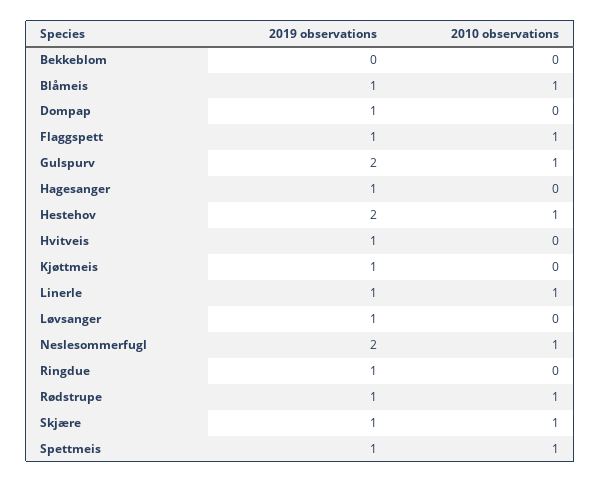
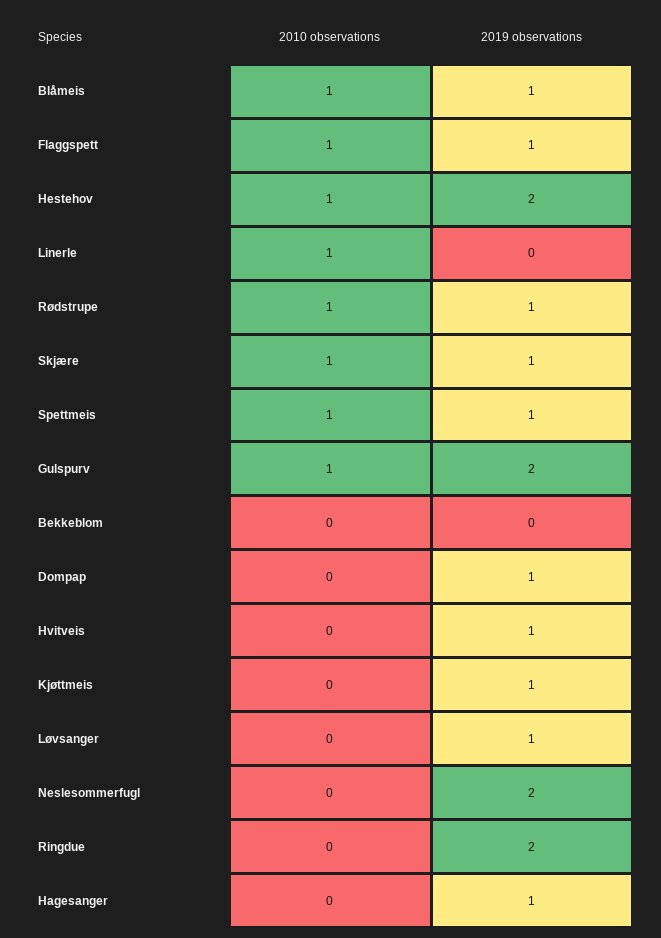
  {
    "2019 observations": {
      "Bekkeblom": 0,
      "Blåmeis": 1,
      "Dompap": 1,
      "Flaggspett": 1,
      "Gulspurv": 2,
      "Hagesanger": 1,
      "Hestehov": 2,
      "Hvitveis": 1,
      "Kjøttmeis": 1,
-     "Linerle": 1,
+     "Linerle": 0,
      "Løvsanger": 1,
      "Neslesommerfugl": 2,
-     "Ringdue": 1,
+     "Ringdue": 2,
      "Rødstrupe": 1,
      "Skjære": 1,
      "Spettmeis": 1
    },
    "2010 observations": {
      "Bekkeblom": 0,
      "Blåmeis": 1,
      "Dompap": 0,
      "Flaggspett": 1,
      "Gulspurv": 1,
      "Hagesanger": 0,
      "Hestehov": 1,
      "Hvitveis": 0,
      "Kjøttmeis": 0,
      "Linerle": 1,
      "Løvsanger": 0,
-     "Neslesommerfugl": 1,
+     "Neslesommerfugl": 0,
      "Ringdue": 0,
      "Rødstrupe": 1,
      "Skjære": 1,
      "Spettmeis": 1
    }
  }

